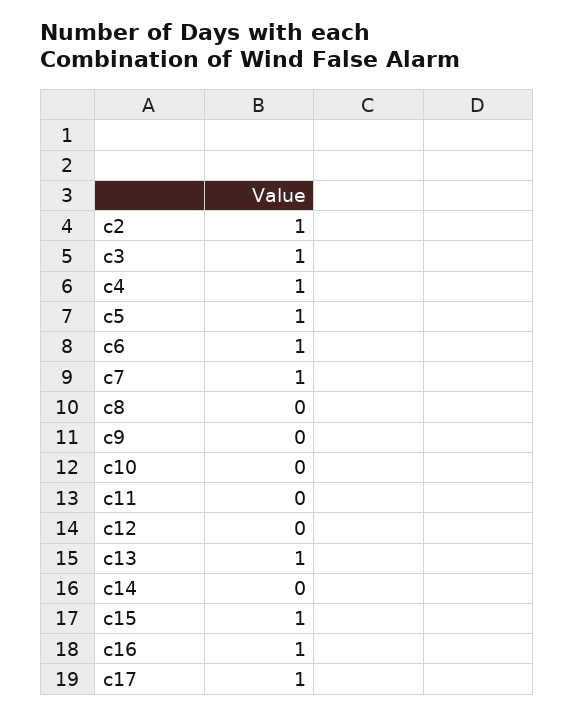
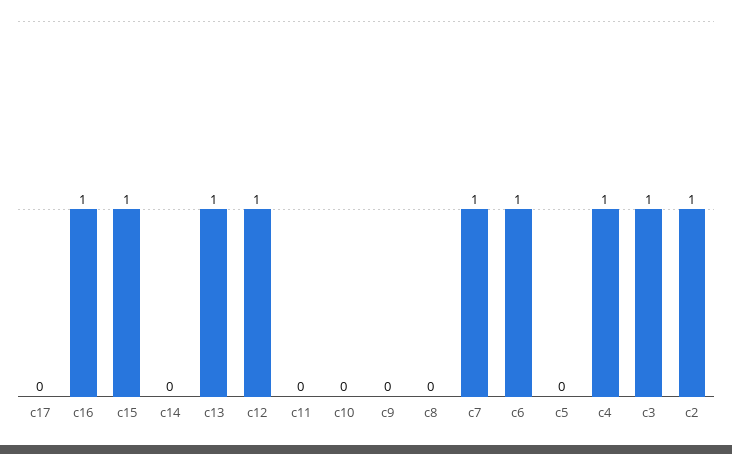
  {
    "c2": 1,
    "c3": 1,
    "c4": 1,
-   "c5": 1,
+   "c5": 0,
    "c6": 1,
    "c7": 1,
    "c8": 0,
    "c9": 0,
    "c10": 0,
    "c11": 0,
-   "c12": 0,
+   "c12": 1,
    "c13": 1,
    "c14": 0,
    "c15": 1,
    "c16": 1,
-   "c17": 1
+   "c17": 0
  }

